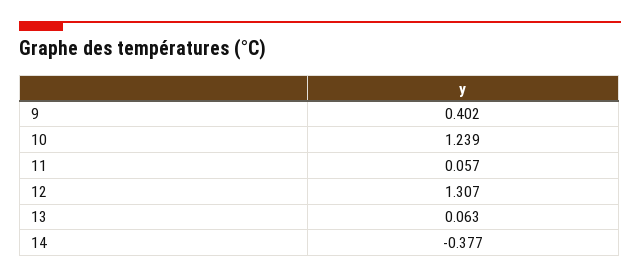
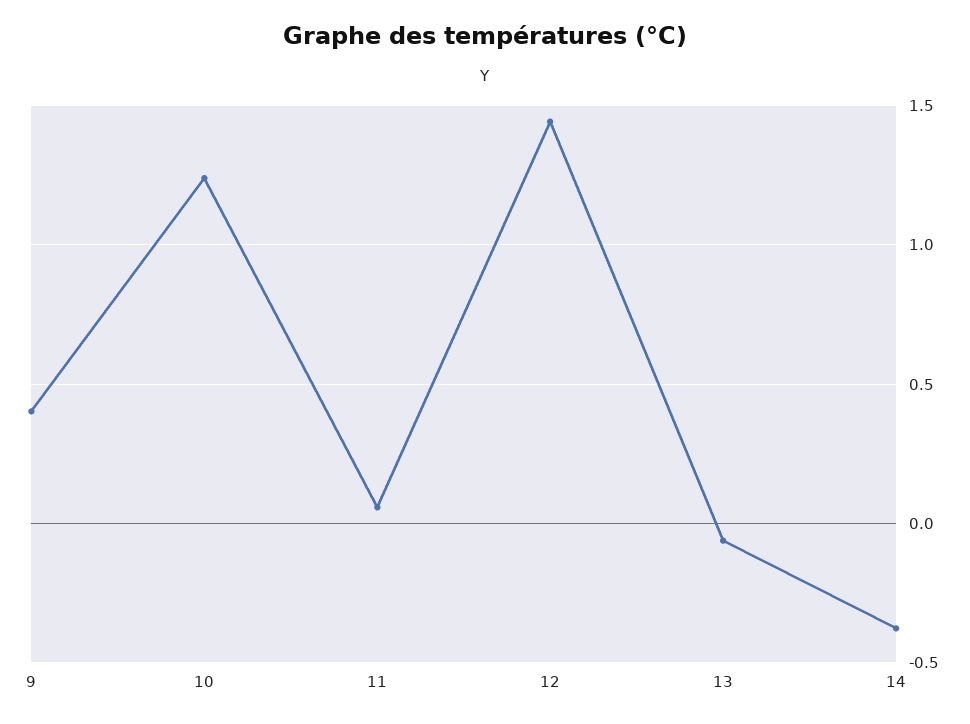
  {
    "9": 0.402,
    "10": 1.239,
    "11": 0.057,
-   "12": 1.307,
+   "12": 1.45,
-   "13": 0.063,
+   "13": -0.05,
    "14": -0.377
  }

